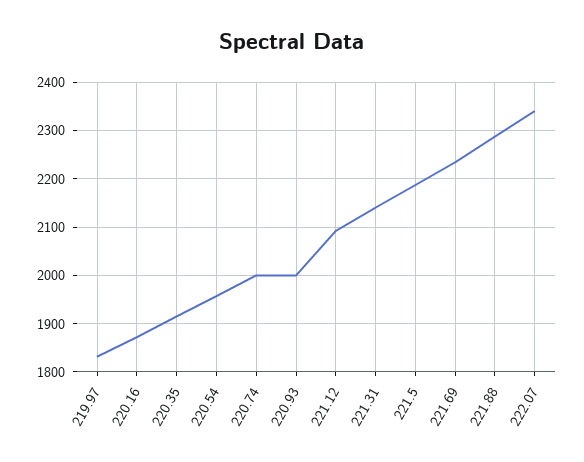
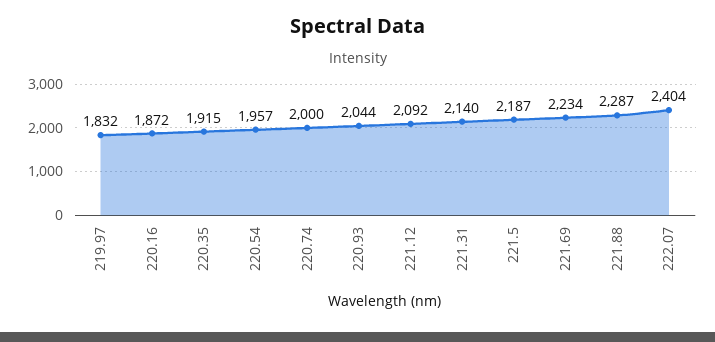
  {
    "219.97": 1832,
    "220.16": 1872,
    "220.35": 1915,
    "220.54": 1957,
    "220.74": 2000,
-   "220.93": 2000,
+   "220.93": 2044,
    "221.12": 2092,
    "221.31": 2140,
    "221.5": 2187,
    "221.69": 2234,
    "221.88": 2287,
-   "222.07": 2340
+   "222.07": 2404
  }

